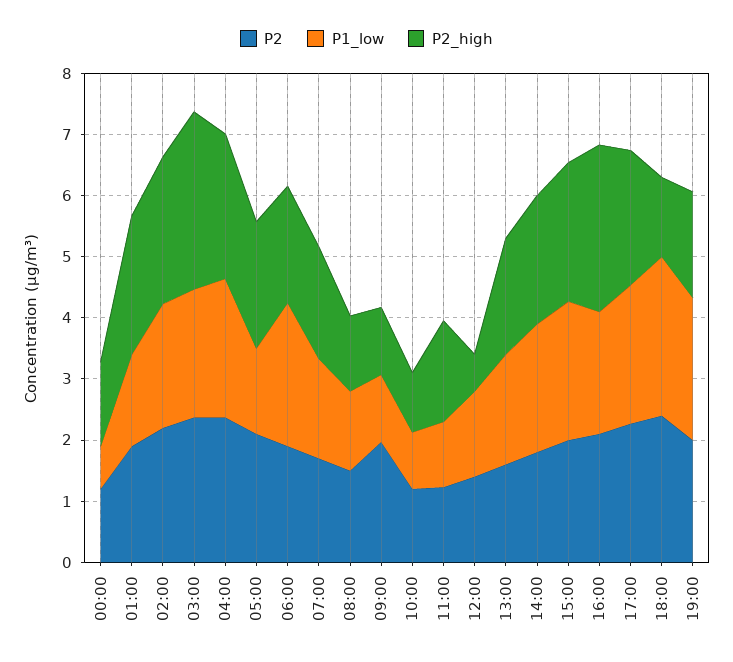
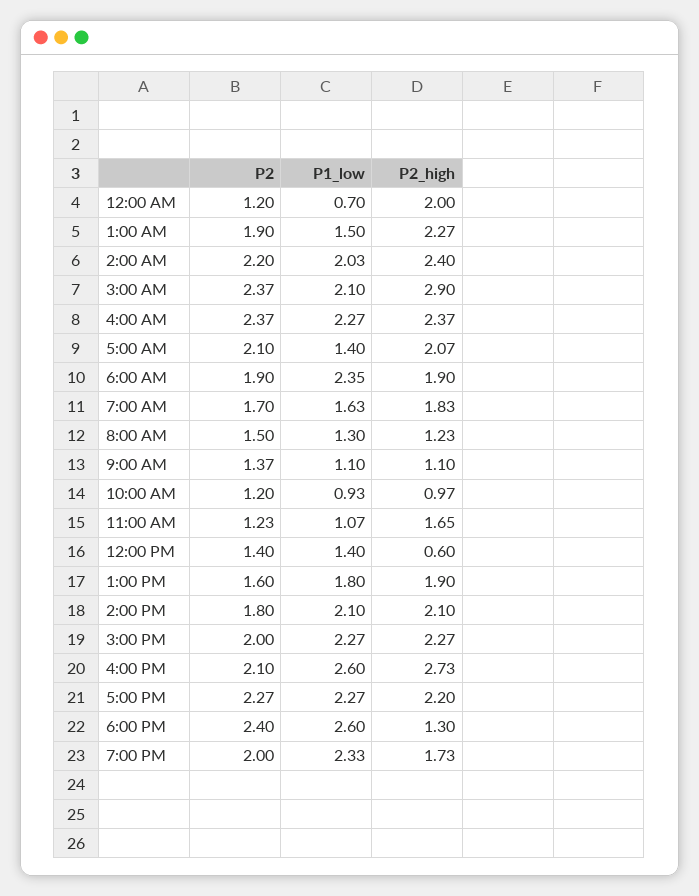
  {
    "P2": {
      "00:00": 1.2,
      "01:00": 1.9,
      "02:00": 2.2,
      "03:00": 2.37,
      "04:00": 2.37,
      "05:00": 2.1,
      "06:00": 1.9,
      "07:00": 1.7,
      "08:00": 1.5,
-     "09:00": 2,
+     "09:00": 1.37,
      "10:00": 1.2,
      "11:00": 1.23,
      "12:00": 1.4,
      "13:00": 1.6,
      "14:00": 1.8,
      "15:00": 2,
      "16:00": 2.1,
      "17:00": 2.27,
      "18:00": 2.4,
      "19:00": 2
    },
    "P1_low": {
      "00:00": 0.7,
      "01:00": 1.5,
      "02:00": 2.03,
      "03:00": 2.1,
      "04:00": 2.27,
      "05:00": 1.4,
      "06:00": 2.35,
      "07:00": 1.63,
      "08:00": 1.3,
      "09:00": 1.1,
      "10:00": 0.93,
      "11:00": 1.07,
      "12:00": 1.4,
      "13:00": 1.8,
      "14:00": 2.1,
      "15:00": 2.27,
-     "16:00": 2,
+     "16:00": 2.6,
      "17:00": 2.27,
      "18:00": 2.6,
      "19:00": 2.33
    },
    "P2_high": {
-     "00:00": 1.4,
+     "00:00": 2,
      "01:00": 2.27,
      "02:00": 2.4,
      "03:00": 2.9,
      "04:00": 2.37,
      "05:00": 2.07,
      "06:00": 1.9,
      "07:00": 1.83,
      "08:00": 1.23,
      "09:00": 1.1,
      "10:00": 0.97,
      "11:00": 1.65,
      "12:00": 0.6,
      "13:00": 1.9,
      "14:00": 2.1,
      "15:00": 2.27,
      "16:00": 2.73,
      "17:00": 2.2,
      "18:00": 1.3,
      "19:00": 1.73
    }
  }

